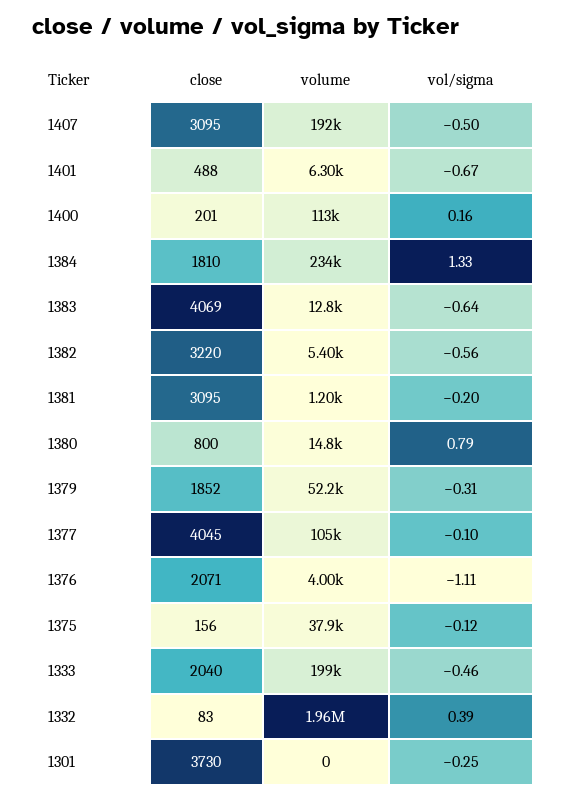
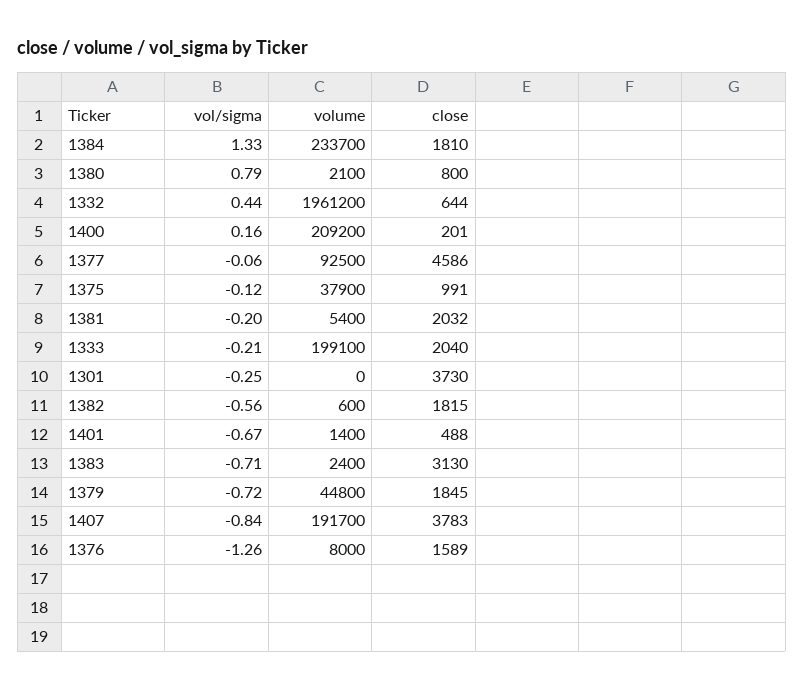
  {
    "close": {
-     "1407": 3095,
+     "1407": 3783,
      "1401": 488,
      "1400": 201,
      "1384": 1810,
-     "1383": 4069,
+     "1383": 3130,
-     "1382": 3220,
+     "1382": 1815,
-     "1381": 3095,
+     "1381": 2032,
      "1380": 800,
-     "1379": 1852,
+     "1379": 1845,
-     "1377": 4045,
+     "1377": 4586,
-     "1376": 2071,
+     "1376": 1589,
-     "1375": 156,
+     "1375": 991,
      "1333": 2040,
-     "1332": 83,
+     "1332": 644,
      "1301": 3730
    },
    "volume": {
      "1407": 191700,
-     "1401": 6300,
+     "1401": 1400,
-     "1400": 113000,
+     "1400": 209200,
      "1384": 233700,
-     "1383": 12800,
+     "1383": 2400,
-     "1382": 5400,
+     "1382": 600,
-     "1381": 1200,
+     "1381": 5400,
-     "1380": 14800,
+     "1380": 2100,
-     "1379": 52200,
+     "1379": 44800,
-     "1377": 105000,
+     "1377": 92500,
-     "1376": 4000,
+     "1376": 8000,
      "1375": 37900,
      "1333": 199100,
      "1332": 1961200,
      "1301": 0
    },
    "vol/sigma": {
-     "1407": -0.5,
+     "1407": -0.84,
      "1401": -0.67,
      "1400": 0.16,
      "1384": 1.33,
-     "1383": -0.64,
+     "1383": -0.71,
      "1382": -0.56,
      "1381": -0.2,
      "1380": 0.79,
-     "1379": -0.31,
+     "1379": -0.72,
-     "1377": -0.1,
+     "1377": -0.06,
-     "1376": -1.11,
+     "1376": -1.26,
      "1375": -0.12,
-     "1333": -0.46,
+     "1333": -0.21,
-     "1332": 0.39,
+     "1332": 0.44,
      "1301": -0.25
    }
  }

